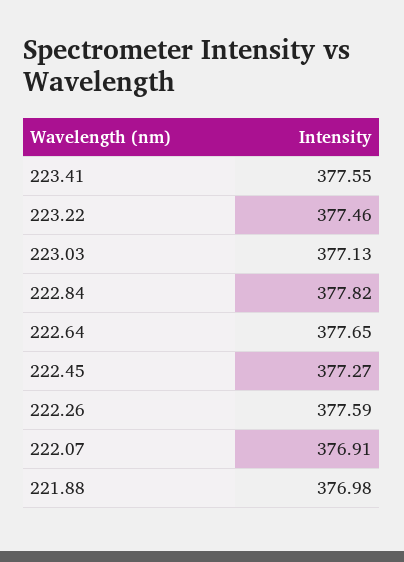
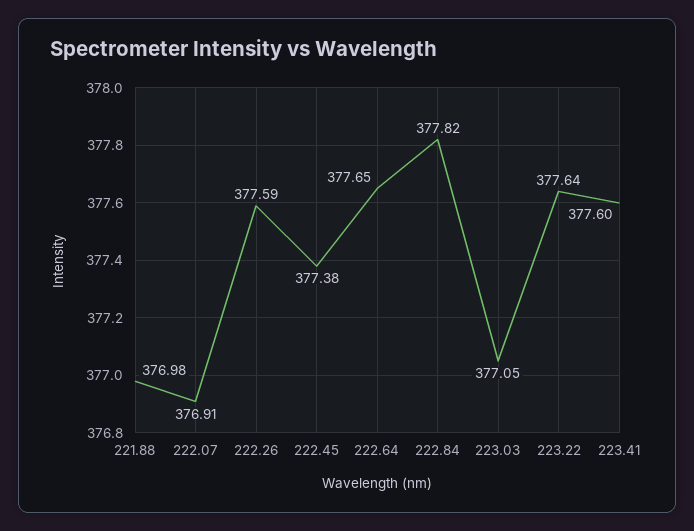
  {
-   "223.41": 377.55,
+   "223.41": 377.6,
-   "223.22": 377.46,
+   "223.22": 377.64,
-   "223.03": 377.13,
+   "223.03": 377.05,
    "222.84": 377.82,
    "222.64": 377.65,
-   "222.45": 377.27,
+   "222.45": 377.38,
    "222.26": 377.59,
    "222.07": 376.91,
    "221.88": 376.98
  }

